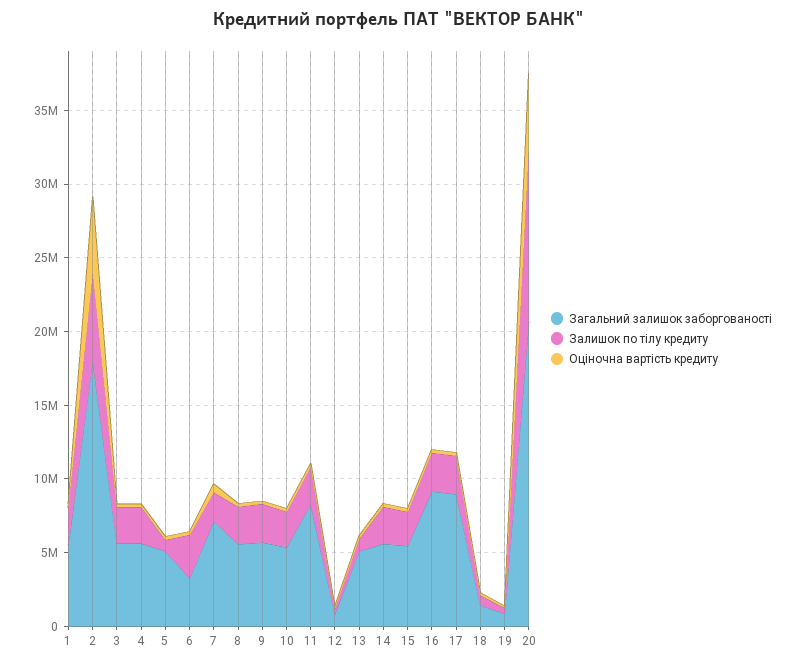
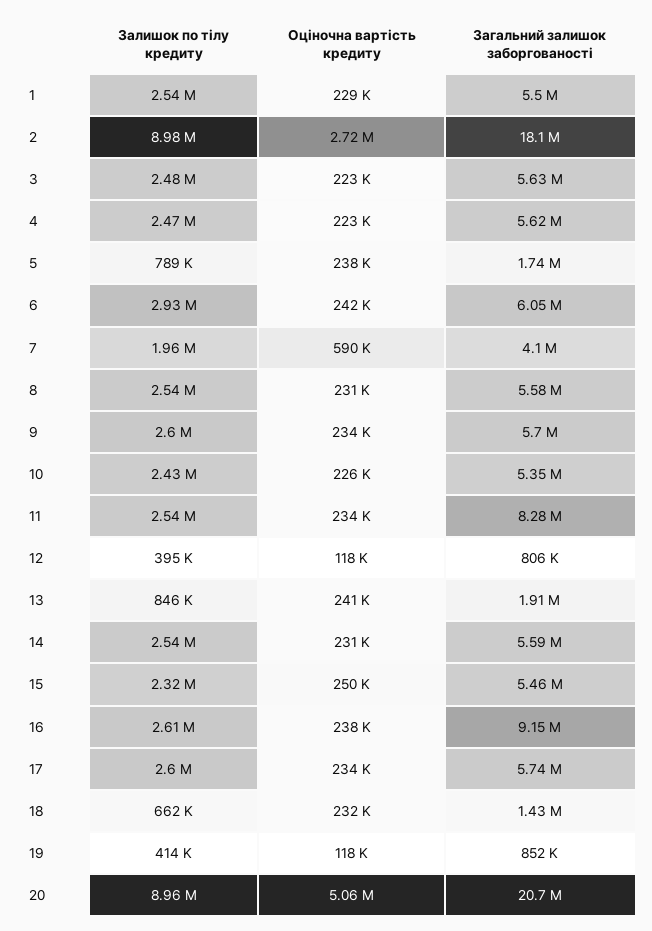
  {
    "Загальний залишок заборгованості": {
      "1": 5500000,
      "2": 18100000,
      "3": 5630000,
      "4": 5620000,
-     "5": 5000000,
+     "5": 1740000,
-     "6": 3000000,
+     "6": 6050000,
-     "7": 7000000,
+     "7": 4100000,
      "8": 5580000,
      "9": 5700000,
      "10": 5350000,
      "11": 8280000,
      "12": 806000,
-     "13": 5000000,
+     "13": 1910000,
      "14": 5590000,
      "15": 5460000,
      "16": 9150000,
-     "17": 9000000,
+     "17": 5740000,
      "18": 1430000,
      "19": 852000,
      "20": 20700000
    },
    "Залишок по тілу кредиту": {
      "1": 2540000,
-     "2": 6000000,
+     "2": 8980000,
      "3": 2480000,
      "4": 2470000,
      "5": 789000,
      "6": 2930000,
      "7": 1960000,
      "8": 2540000,
      "9": 2600000,
      "10": 2430000,
      "11": 2540000,
      "12": 395000,
      "13": 846000,
      "14": 2540000,
      "15": 2320000,
      "16": 2610000,
      "17": 2600000,
      "18": 662000,
      "19": 414000,
-     "20": 12000000
+     "20": 8960000
    },
    "Оціночна вартість кредиту": {
      "1": 229000,
-     "2": 5000000,
+     "2": 2720000,
      "3": 223000,
      "4": 223000,
      "5": 238000,
      "6": 242000,
      "7": 590000,
      "8": 231000,
      "9": 234000,
      "10": 226000,
      "11": 234000,
      "12": 118000,
      "13": 241000,
      "14": 231000,
      "15": 250000,
      "16": 238000,
      "17": 234000,
      "18": 232000,
      "19": 118000,
      "20": 5060000
    }
  }

